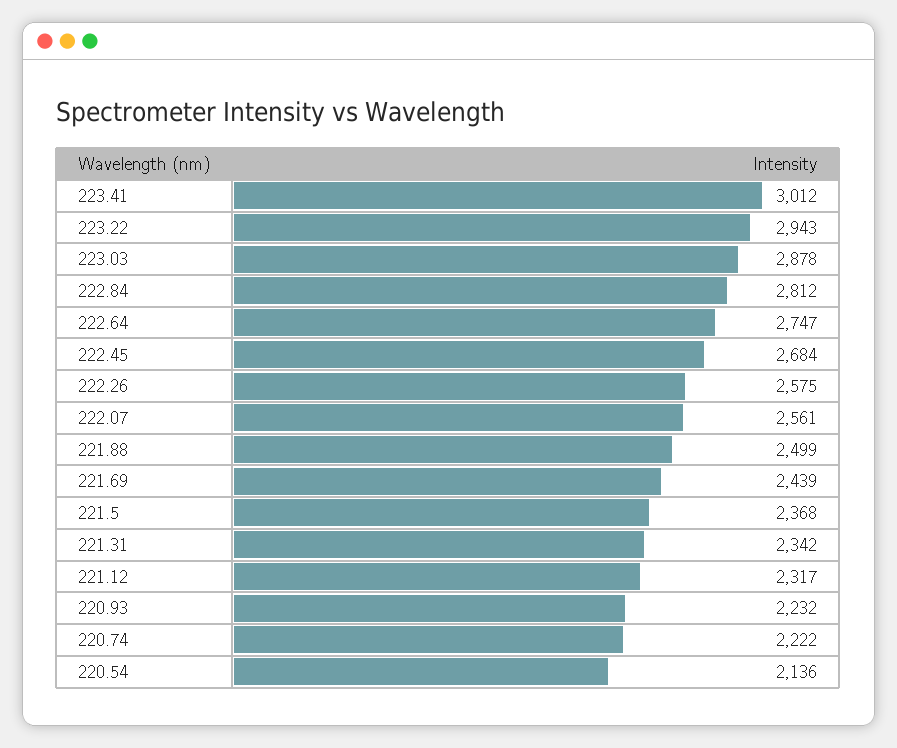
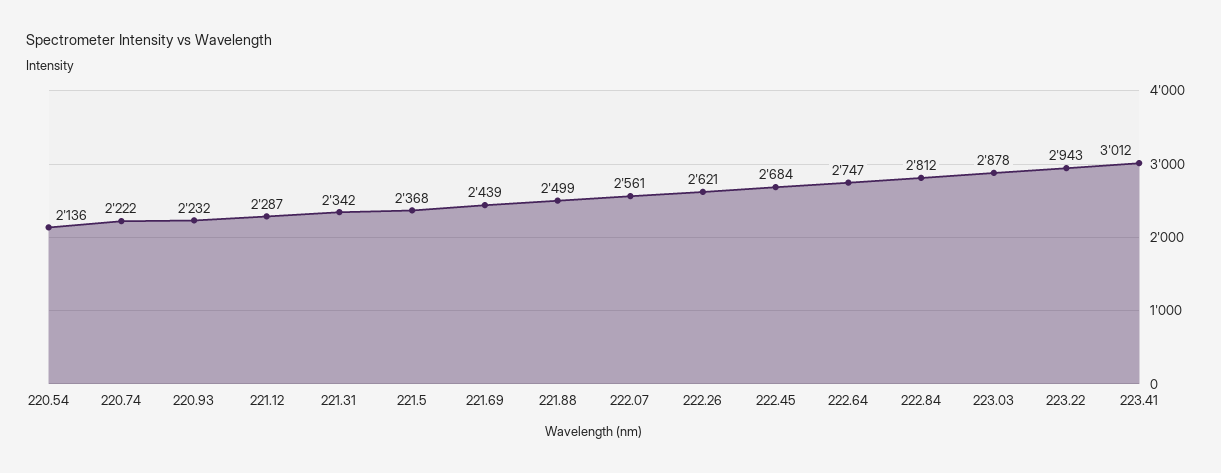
  {
    "223.41": 3012,
    "223.22": 2943,
    "223.03": 2878,
    "222.84": 2812,
    "222.64": 2747,
    "222.45": 2684,
-   "222.26": 2575,
+   "222.26": 2621,
    "222.07": 2561,
    "221.88": 2499,
    "221.69": 2439,
    "221.5": 2368,
    "221.31": 2342,
-   "221.12": 2317,
+   "221.12": 2287,
    "220.93": 2232,
    "220.74": 2222,
    "220.54": 2136
  }

